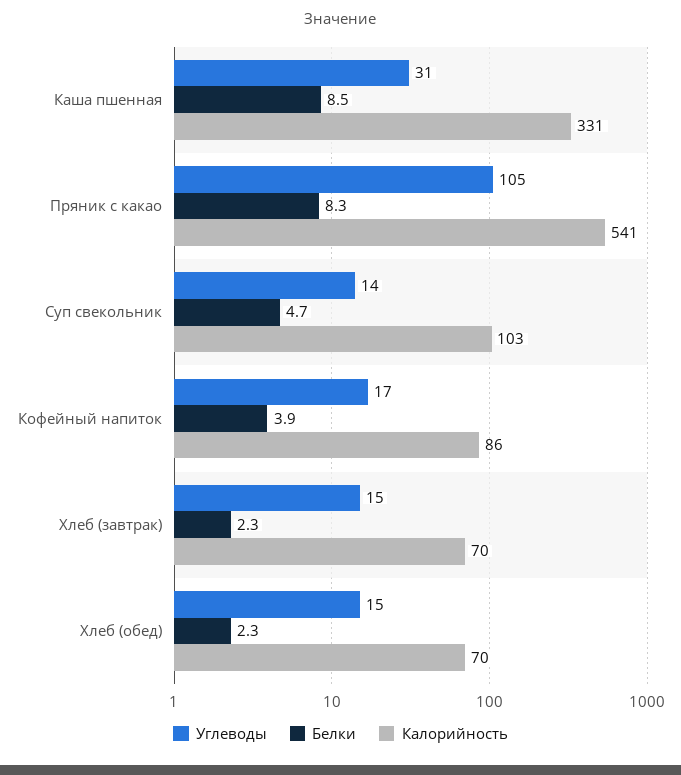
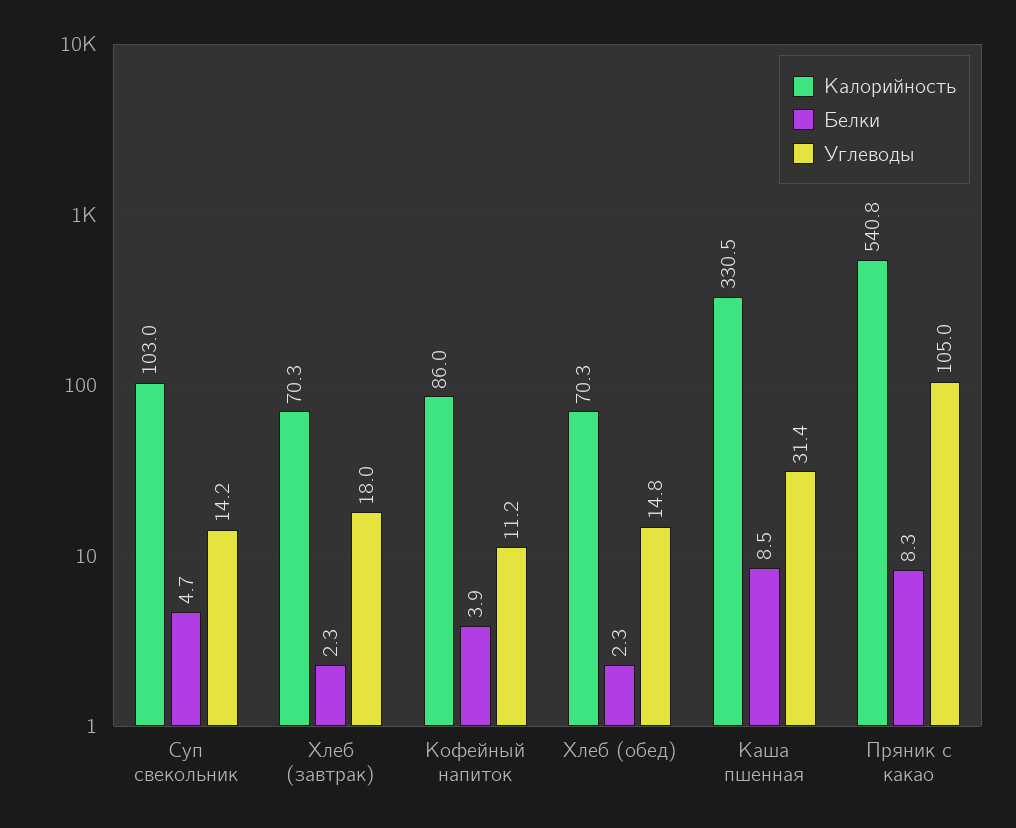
  {
    "Углеводы": {
      "Каша пшенная": 31.4,
      "Пряник с какао": 105,
      "Суп свекольник": 14.2,
-     "Кофейный напиток": 17,
+     "Кофейный напиток": 11.2,
-     "Хлеб (завтрак)": 15,
+     "Хлеб (завтрак)": 18,
      "Хлеб (обед)": 14.8
    },
    "Белки": {
      "Каша пшенная": 8.5,
      "Пряник с какао": 8.3,
      "Суп свекольник": 4.7,
      "Кофейный напиток": 3.9,
      "Хлеб (завтрак)": 2.3,
      "Хлеб (обед)": 2.3
    },
    "Калорийность": {
      "Каша пшенная": 330.5,
      "Пряник с какао": 540.8,
      "Суп свекольник": 103,
      "Кофейный напиток": 86,
      "Хлеб (завтрак)": 70.3,
      "Хлеб (обед)": 70.3
    }
  }

